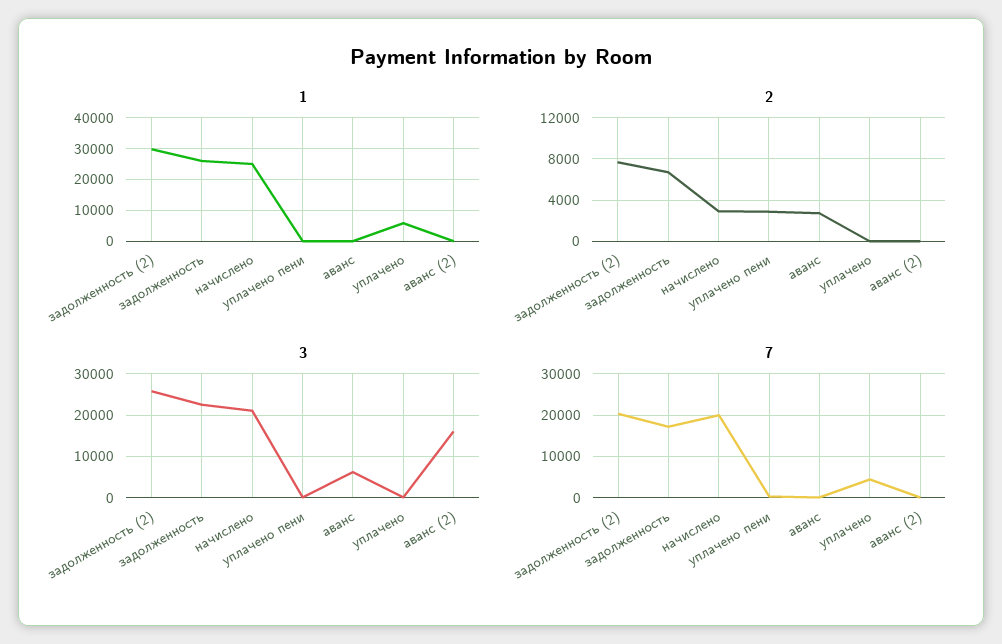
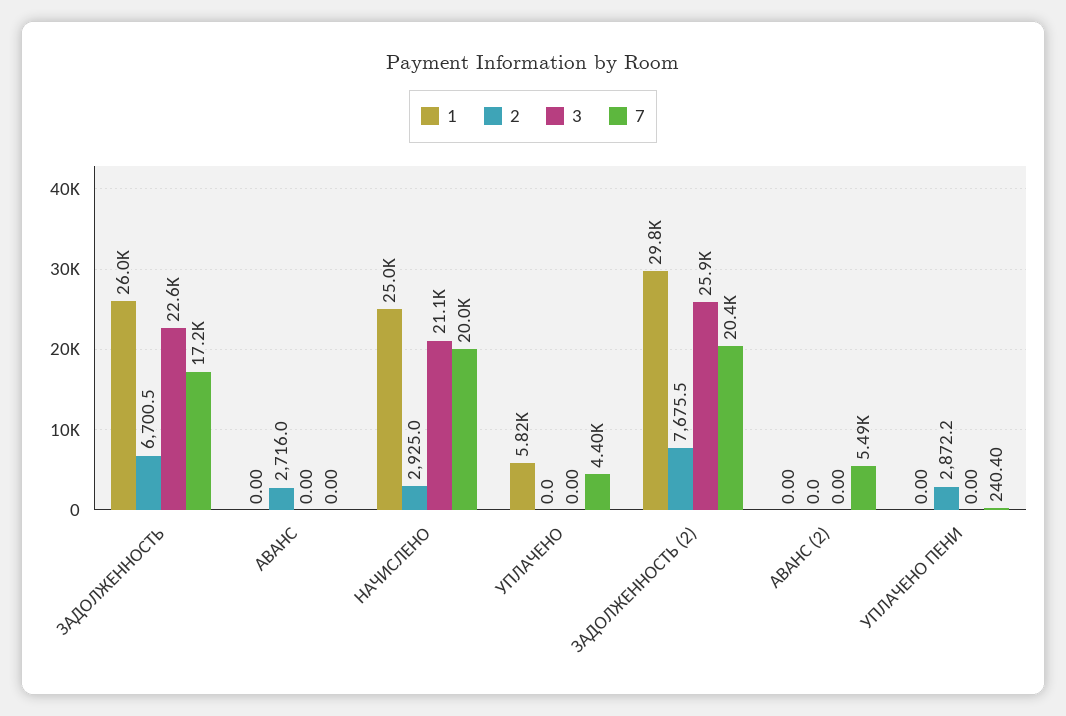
  {
    "1": {
      "задолженность (2)": 29800,
      "задолженность": 26000,
      "начислено": 25000,
      "уплачено пени": 0,
      "аванс": 0,
      "уплачено": 5820,
      "аванс (2)": 0
    },
    "2": {
      "задолженность (2)": 7675.5,
      "задолженность": 6700.5,
      "начислено": 2925,
      "уплачено пени": 2872.2,
      "аванс": 2716,
      "уплачено": 0,
      "аванс (2)": 0
    },
    "3": {
      "задолженность (2)": 25900,
      "задолженность": 22600,
      "начислено": 21100,
      "уплачено пени": 0,
-     "аванс": 6000,
+     "аванс": 0,
      "уплачено": 0,
-     "аванс (2)": 16000
+     "аванс (2)": 0
    },
    "7": {
      "задолженность (2)": 20400,
      "задолженность": 17200,
      "начислено": 20000,
      "уплачено пени": 240.4,
      "аванс": 0,
      "уплачено": 4400,
-     "аванс (2)": 0
+     "аванс (2)": 5490
    }
  }

